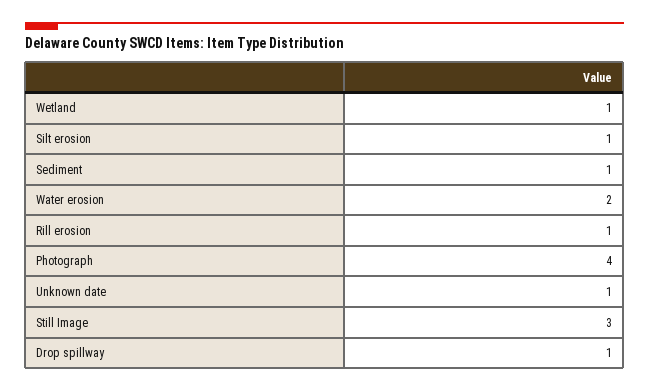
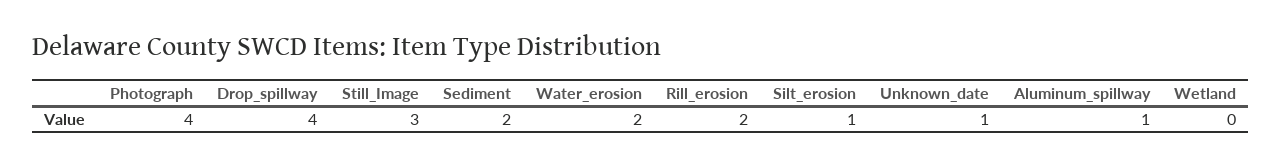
  {
-   "Wetland": 1,
+   "Wetland": 0,
    "Silt erosion": 1,
-   "Sediment": 1,
+   "Sediment": 2,
    "Water erosion": 2,
-   "Rill erosion": 1,
+   "Rill erosion": 2,
    "Photograph": 4,
    "Unknown date": 1,
    "Still Image": 3,
-   "Drop spillway": 1
+   "Drop spillway": 4,
+   "Aluminum_spillway": 1
  }

